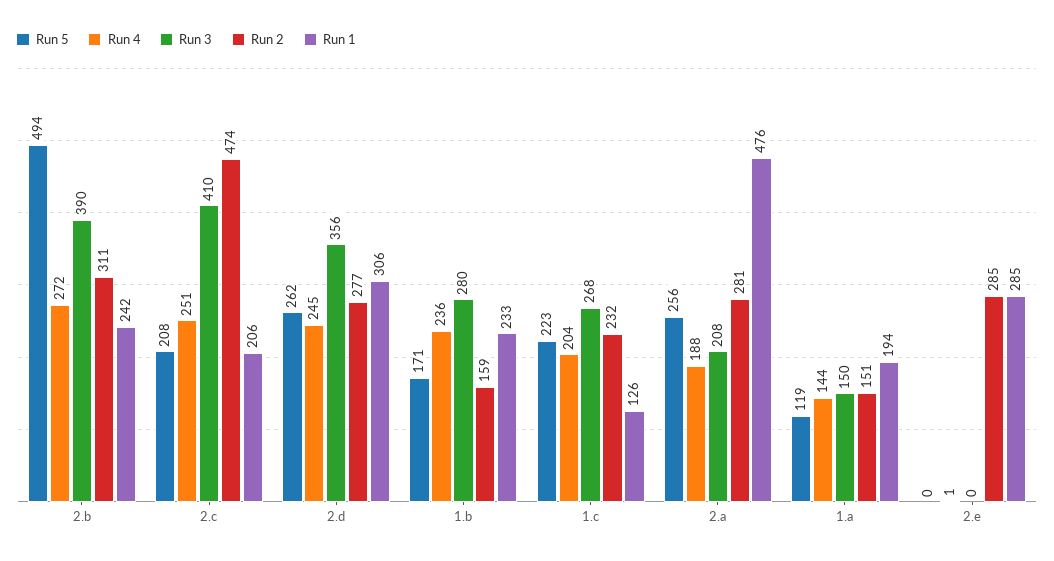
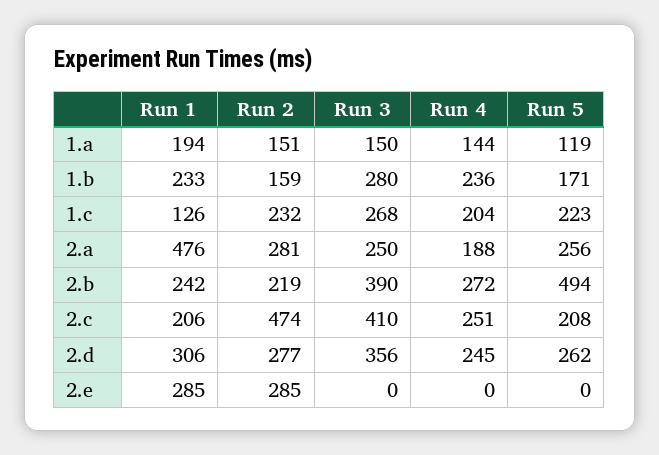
  {
    "Run 5": {
      "2.b": 494,
      "2.c": 208,
      "2.d": 262,
      "1.b": 171,
      "1.c": 223,
      "2.a": 256,
      "1.a": 119,
      "2.e": 0
    },
    "Run 4": {
      "2.b": 272,
      "2.c": 251,
      "2.d": 245,
      "1.b": 236,
      "1.c": 204,
      "2.a": 188,
      "1.a": 144,
-     "2.e": 1
+     "2.e": 0
    },
    "Run 3": {
      "2.b": 390,
      "2.c": 410,
      "2.d": 356,
      "1.b": 280,
      "1.c": 268,
-     "2.a": 208,
+     "2.a": 250,
      "1.a": 150,
      "2.e": 0
    },
    "Run 2": {
-     "2.b": 311,
+     "2.b": 219,
      "2.c": 474,
      "2.d": 277,
      "1.b": 159,
      "1.c": 232,
      "2.a": 281,
      "1.a": 151,
      "2.e": 285
    },
    "Run 1": {
      "2.b": 242,
      "2.c": 206,
      "2.d": 306,
      "1.b": 233,
      "1.c": 126,
      "2.a": 476,
      "1.a": 194,
      "2.e": 285
    }
  }

